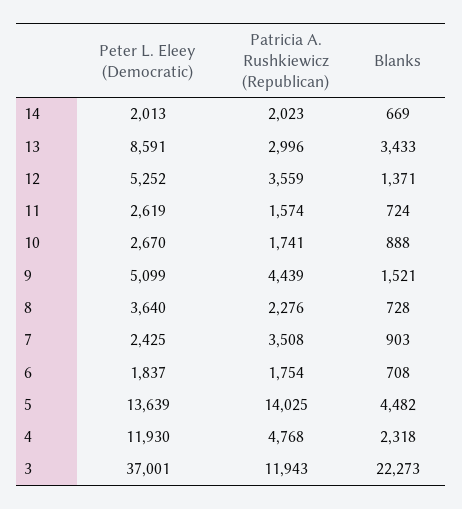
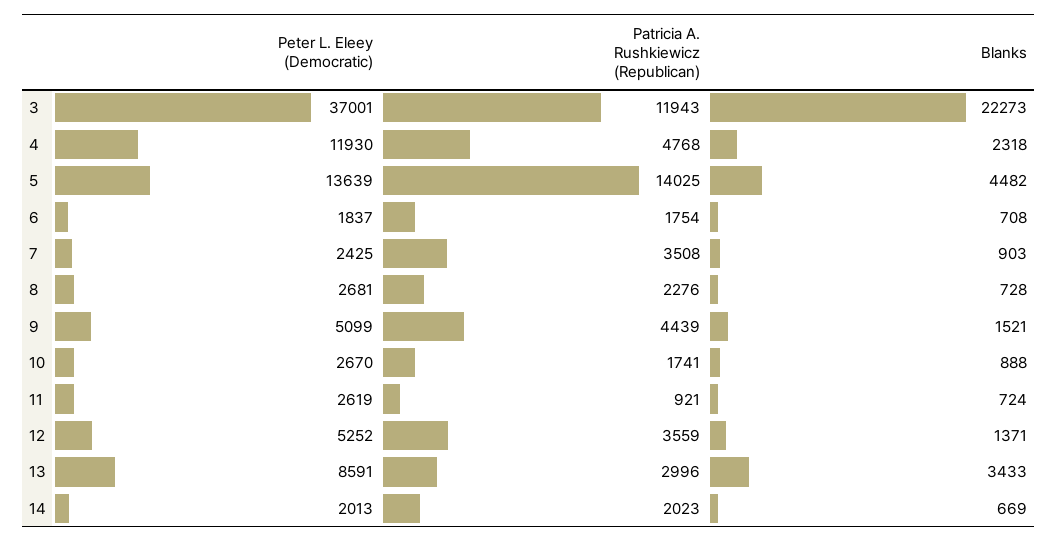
  {
    "Peter L. Eleey (Democratic)": {
      "14": 2013,
      "13": 8591,
      "12": 5252,
      "11": 2619,
      "10": 2670,
      "9": 5099,
-     "8": 3640,
+     "8": 2681,
      "7": 2425,
      "6": 1837,
      "5": 13639,
      "4": 11930,
      "3": 37001
    },
    "Patricia A. Rushkiewicz (Republican)": {
      "14": 2023,
      "13": 2996,
      "12": 3559,
-     "11": 1574,
+     "11": 921,
      "10": 1741,
      "9": 4439,
      "8": 2276,
      "7": 3508,
      "6": 1754,
      "5": 14025,
      "4": 4768,
      "3": 11943
    },
    "Blanks": {
      "14": 669,
      "13": 3433,
      "12": 1371,
      "11": 724,
      "10": 888,
      "9": 1521,
      "8": 728,
      "7": 903,
      "6": 708,
      "5": 4482,
      "4": 2318,
      "3": 22273
    }
  }

